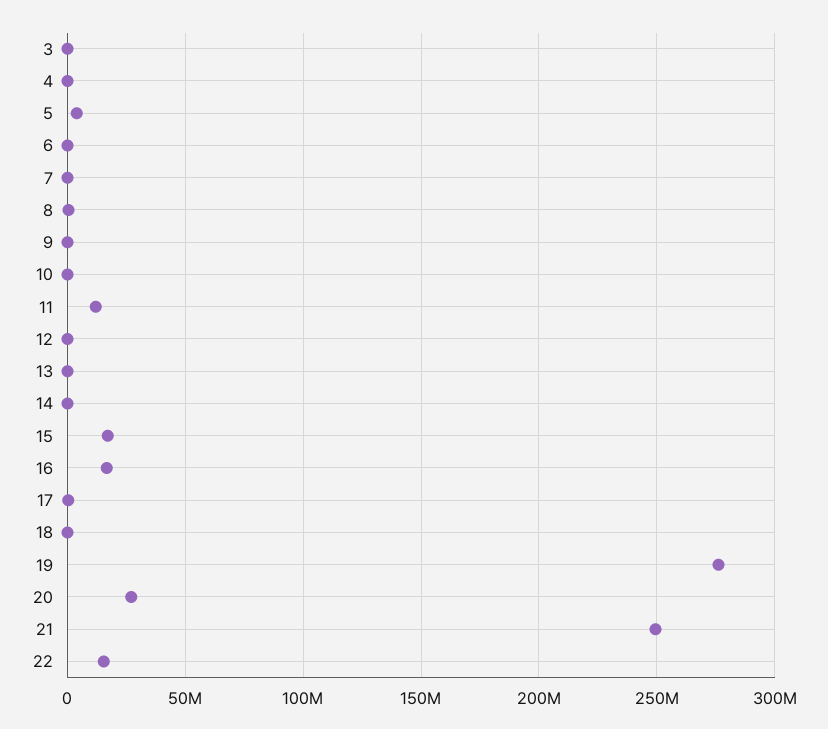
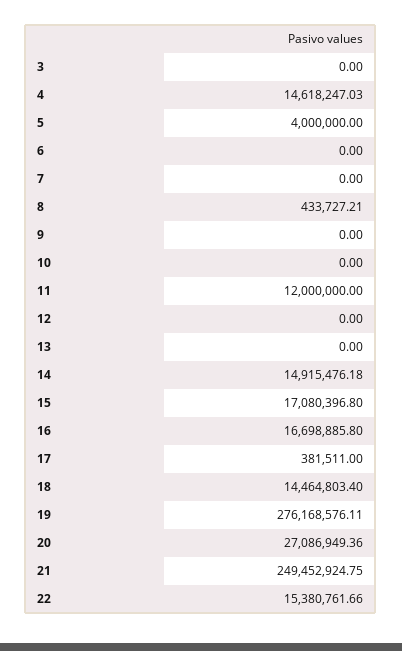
  {
    "3": 0,
-   "4": 0,
+   "4": 14618247.03,
    "5": 4000000,
    "6": 0,
    "7": 0,
    "8": 433727.21,
    "9": 0,
    "10": 0,
    "11": 12000000,
    "12": 0,
    "13": 0,
-   "14": 0,
+   "14": 14915476.18,
    "15": 17080396.8,
    "16": 16698885.8,
    "17": 381511,
-   "18": 0,
+   "18": 14464803.4,
    "19": 276168576.11,
    "20": 27086949.36,
    "21": 249452924.75,
    "22": 15380761.66
  }

